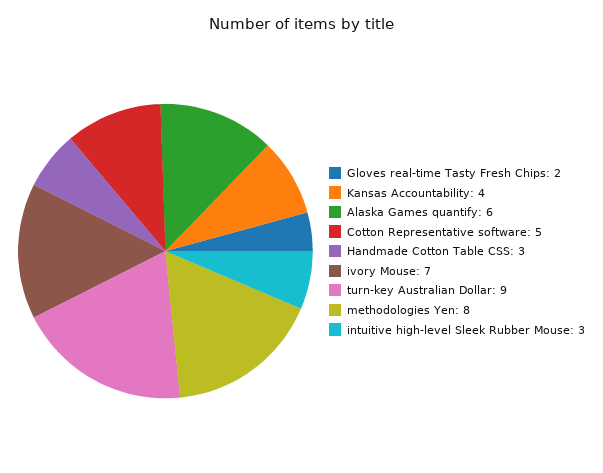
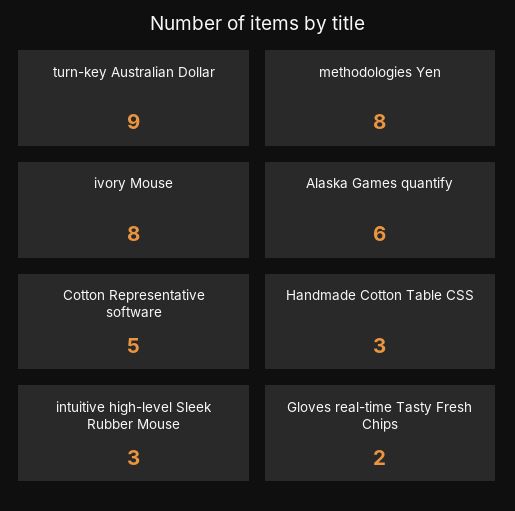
  {
    "Gloves real-time Tasty Fresh Chips": 2,
-   "Kansas Accountability": 4,
    "Alaska Games quantify": 6,
    "Cotton Representative software": 5,
    "Handmade Cotton Table CSS": 3,
-   "ivory Mouse": 7,
+   "ivory Mouse": 8,
    "turn-key Australian Dollar": 9,
    "methodologies Yen": 8,
    "intuitive high-level Sleek Rubber Mouse": 3
  }

